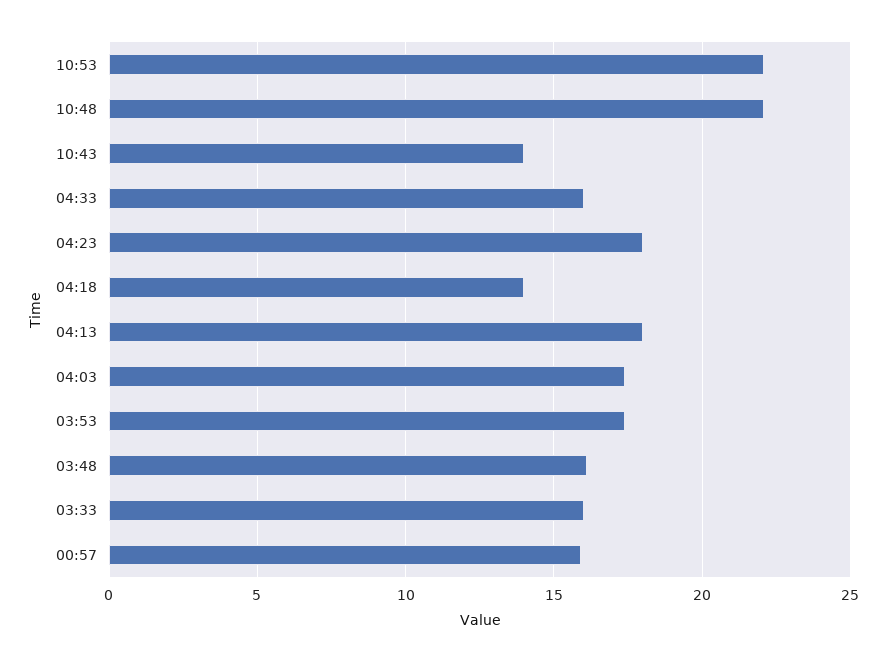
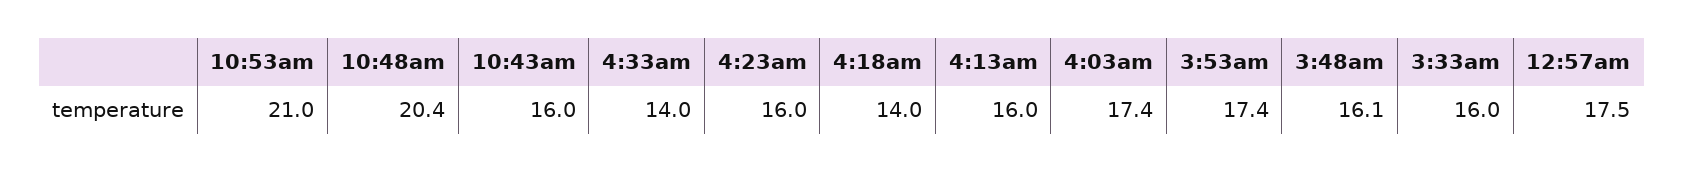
  {
-   "10:53": 22,
+   "10:53": 21,
-   "10:48": 22,
+   "10:48": 20.4,
-   "10:43": 14,
+   "10:43": 16,
-   "04:33": 16,
+   "04:33": 14,
-   "04:23": 18,
+   "04:23": 16,
    "04:18": 14,
-   "04:13": 18,
+   "04:13": 16,
    "04:03": 17.4,
    "03:53": 17.4,
    "03:48": 16.1,
    "03:33": 16,
-   "00:57": 16
+   "00:57": 17.5
  }

